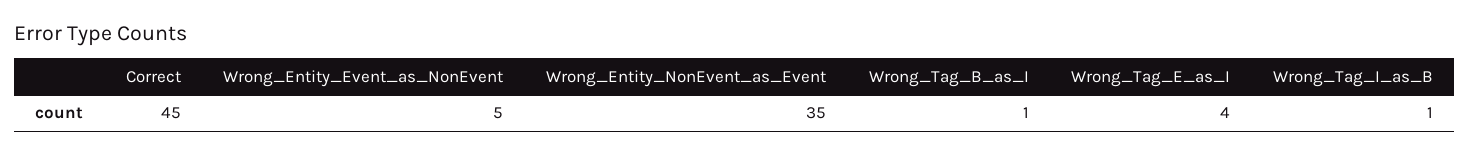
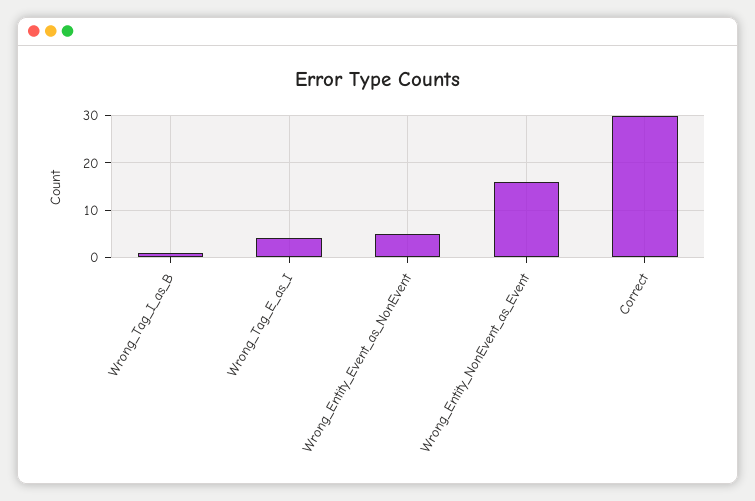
  {
-   "Correct": 45,
+   "Correct": 30,
    "Wrong_Entity_Event_as_NonEvent": 5,
-   "Wrong_Entity_NonEvent_as_Event": 35,
+   "Wrong_Entity_NonEvent_as_Event": 15,
-   "Wrong_Tag_B_as_I": 1,
    "Wrong_Tag_E_as_I": 4,
    "Wrong_Tag_I_as_B": 1
  }

